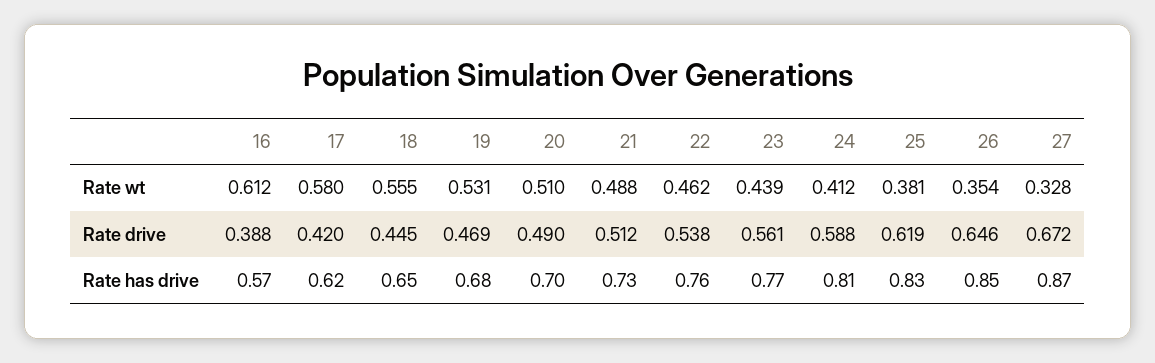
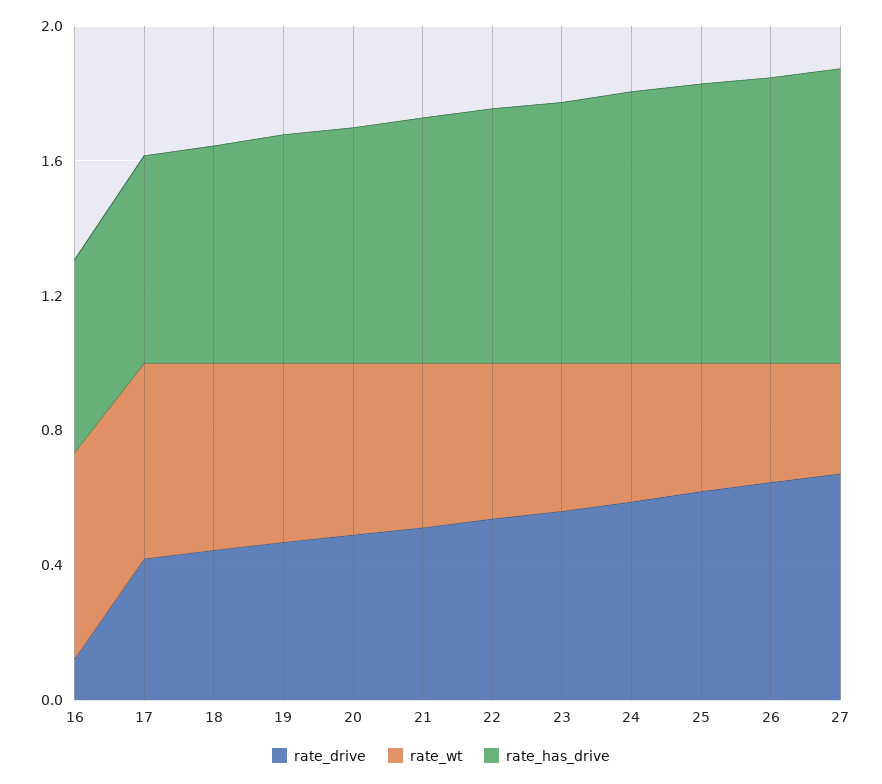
  {
    "Rate wt": {
      "16": 0.612,
      "17": 0.58,
      "18": 0.555,
      "19": 0.531,
      "20": 0.51,
      "21": 0.488,
      "22": 0.462,
      "23": 0.439,
      "24": 0.412,
      "25": 0.381,
      "26": 0.354,
      "27": 0.328
    },
    "Rate drive": {
-     "16": 0.388,
+     "16": 0.1,
      "17": 0.42,
      "18": 0.445,
      "19": 0.469,
      "20": 0.49,
      "21": 0.512,
      "22": 0.538,
      "23": 0.561,
      "24": 0.588,
      "25": 0.619,
      "26": 0.646,
      "27": 0.672
    },
    "Rate has drive": {
      "16": 0.57,
      "17": 0.62,
      "18": 0.65,
      "19": 0.68,
      "20": 0.7,
      "21": 0.73,
      "22": 0.76,
      "23": 0.77,
      "24": 0.81,
      "25": 0.83,
      "26": 0.85,
      "27": 0.87
    }
  }

